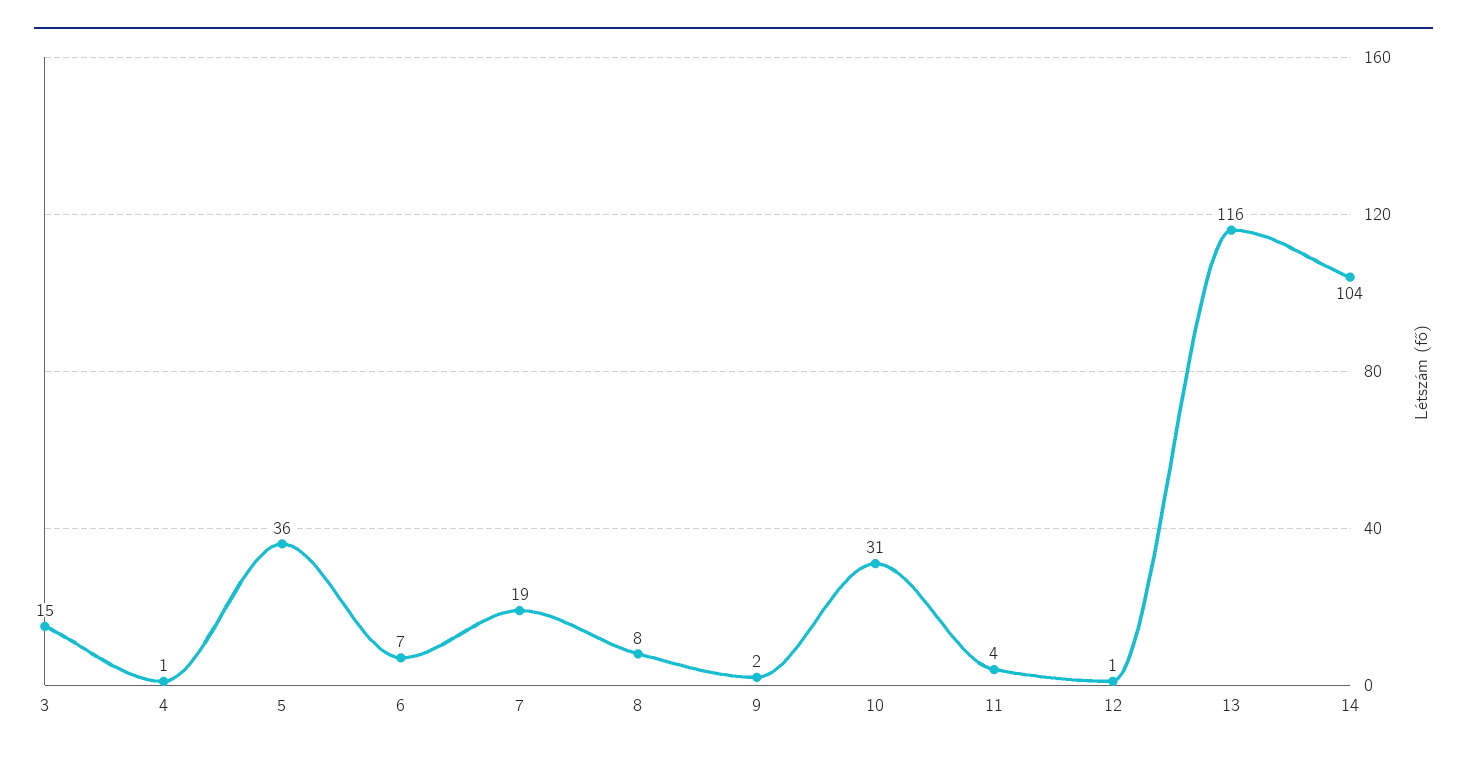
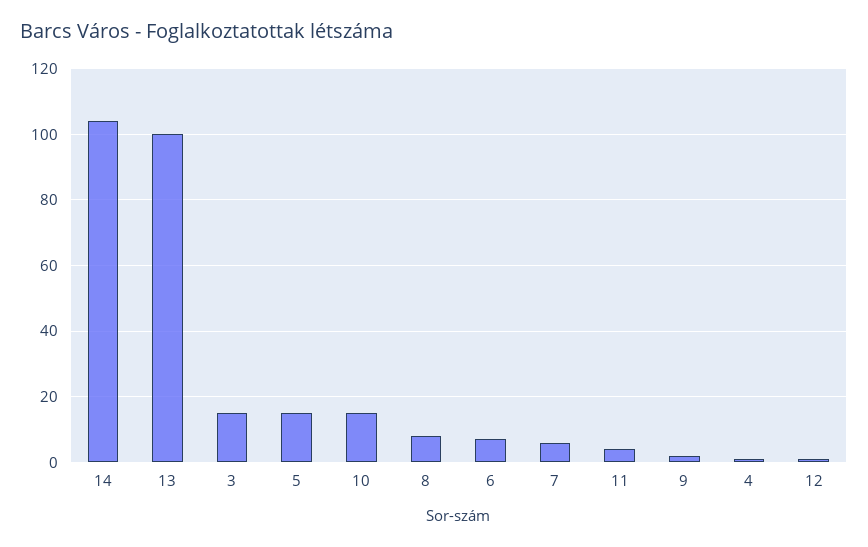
  {
    "3": 15,
    "4": 1,
-   "5": 36,
+   "5": 15,
    "6": 7,
-   "7": 19,
+   "7": 5,
    "8": 8,
    "9": 2,
-   "10": 31,
+   "10": 15,
    "11": 4,
    "12": 1,
-   "13": 116,
+   "13": 100,
    "14": 104
  }

